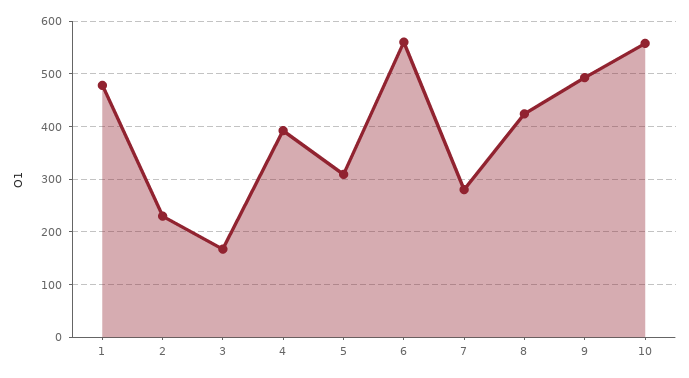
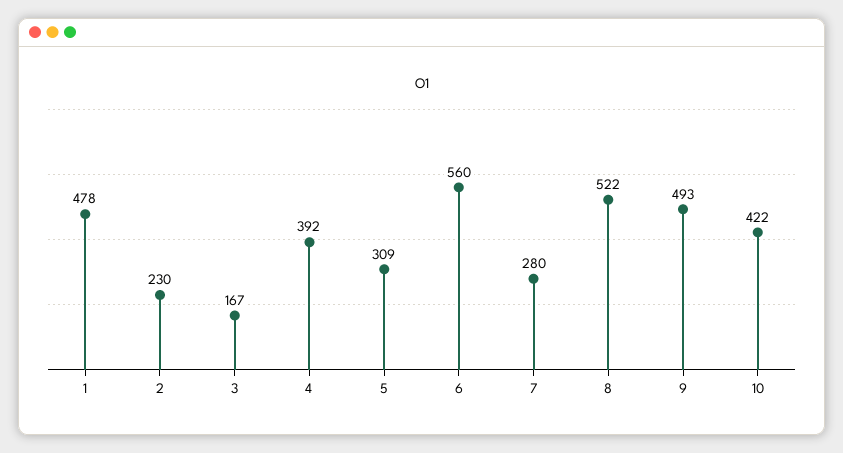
  {
    "1": 478,
    "2": 230,
    "3": 167,
    "4": 392,
    "5": 309,
    "6": 560,
    "7": 280,
-   "8": 420,
+   "8": 522,
    "9": 493,
-   "10": 560
+   "10": 422
  }

